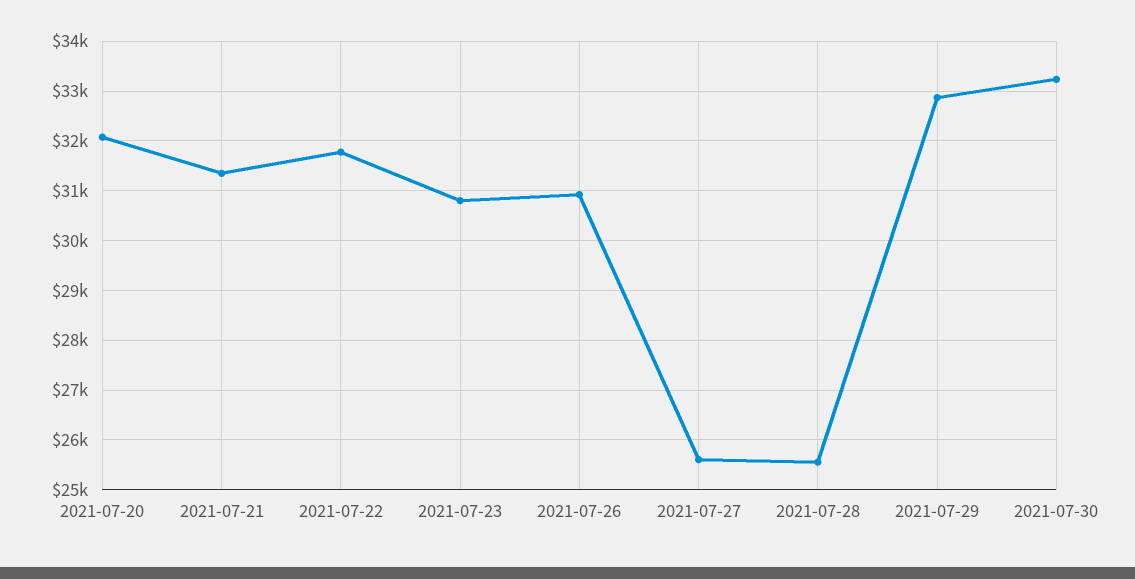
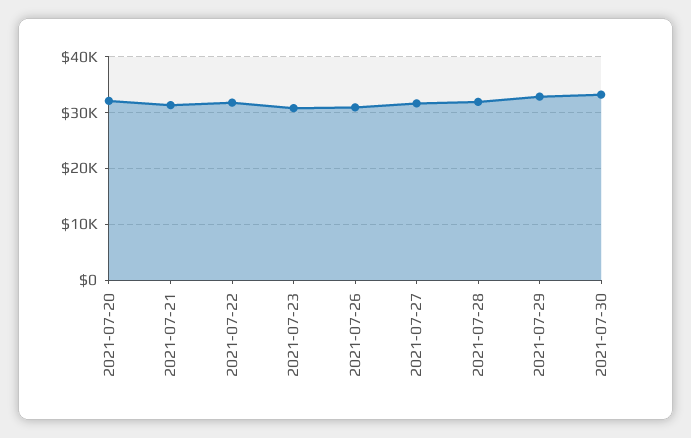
  {
    "2021-07-20": 32000,
    "2021-07-21": 31400,
    "2021-07-22": 31800,
    "2021-07-23": 30800,
    "2021-07-26": 31000,
-   "2021-07-27": 25600,
+   "2021-07-27": 32000,
-   "2021-07-28": 25600,
+   "2021-07-28": 32000,
    "2021-07-29": 32800,
    "2021-07-30": 33200
  }

